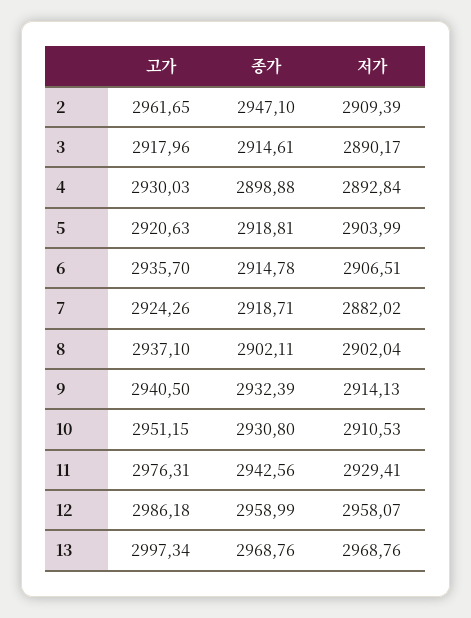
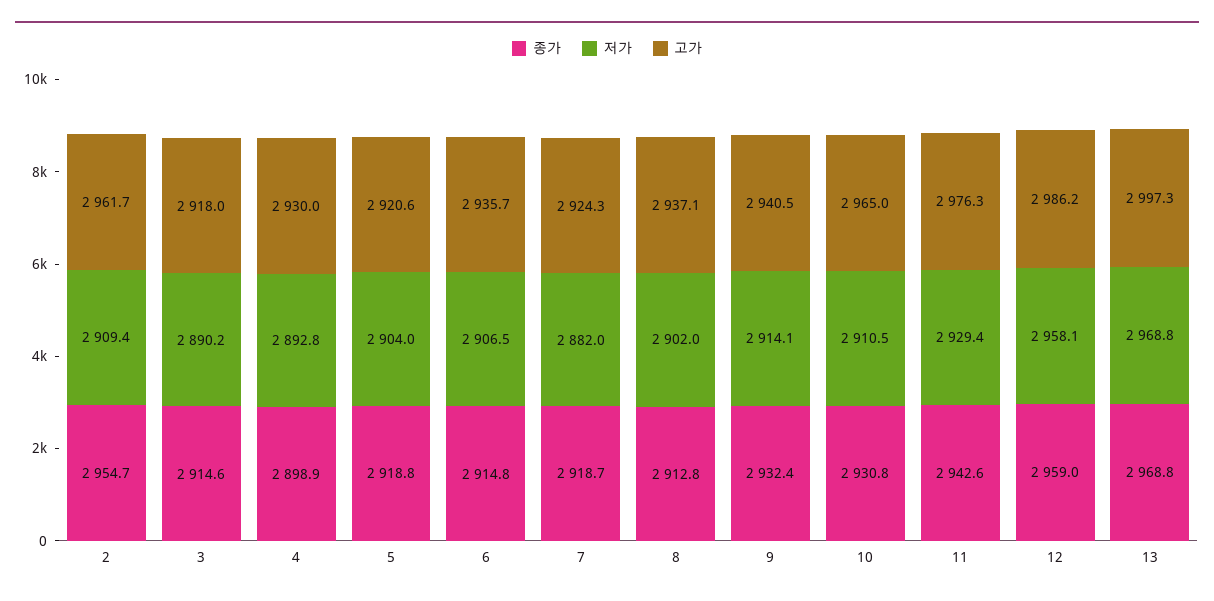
  {
    "고가": {
      "2": 2961.65,
      "3": 2917.96,
      "4": 2930.03,
      "5": 2920.63,
      "6": 2935.7,
      "7": 2924.26,
      "8": 2937.1,
      "9": 2940.5,
-     "10": 2951.15,
+     "10": 2965,
      "11": 2976.31,
      "12": 2986.18,
      "13": 2997.34
    },
    "종가": {
-     "2": 2947.1,
+     "2": 2954.7,
      "3": 2914.61,
      "4": 2898.88,
      "5": 2918.81,
      "6": 2914.78,
      "7": 2918.71,
-     "8": 2902.11,
+     "8": 2912.8,
      "9": 2932.39,
      "10": 2930.8,
      "11": 2942.56,
      "12": 2958.99,
      "13": 2968.76
    },
    "저가": {
      "2": 2909.39,
      "3": 2890.17,
      "4": 2892.84,
      "5": 2903.99,
      "6": 2906.51,
      "7": 2882.02,
      "8": 2902.04,
      "9": 2914.13,
      "10": 2910.53,
      "11": 2929.41,
      "12": 2958.07,
      "13": 2968.76
    }
  }

